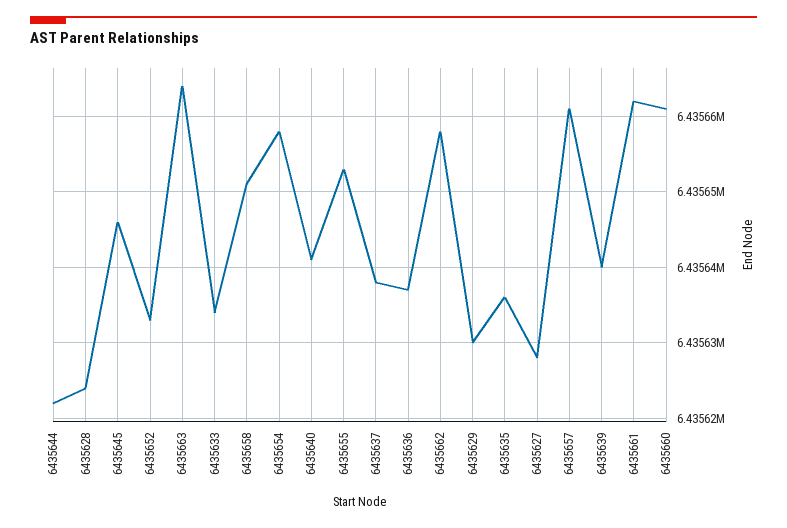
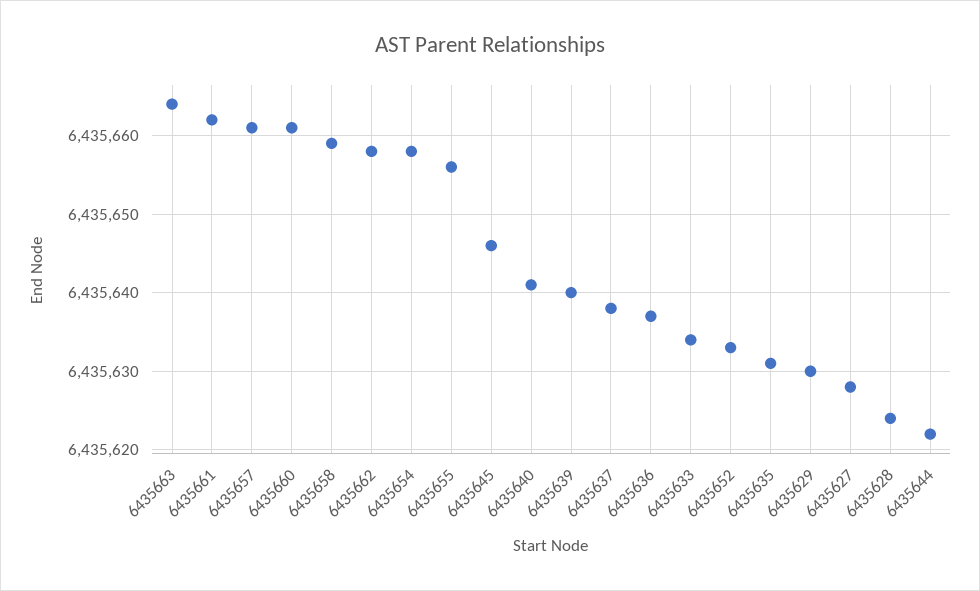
  {
    "6435644": 6435622,
    "6435628": 6435624,
    "6435645": 6435646,
    "6435652": 6435633,
    "6435663": 6435664,
    "6435633": 6435634,
-   "6435658": 6435651,
+   "6435658": 6435659,
    "6435654": 6435658,
    "6435640": 6435641,
-   "6435655": 6435653,
+   "6435655": 6435656,
    "6435637": 6435638,
    "6435636": 6435637,
    "6435662": 6435658,
    "6435629": 6435630,
-   "6435635": 6435636,
+   "6435635": 6435631,
    "6435627": 6435628,
    "6435657": 6435661,
    "6435639": 6435640,
    "6435661": 6435662,
    "6435660": 6435661
  }

